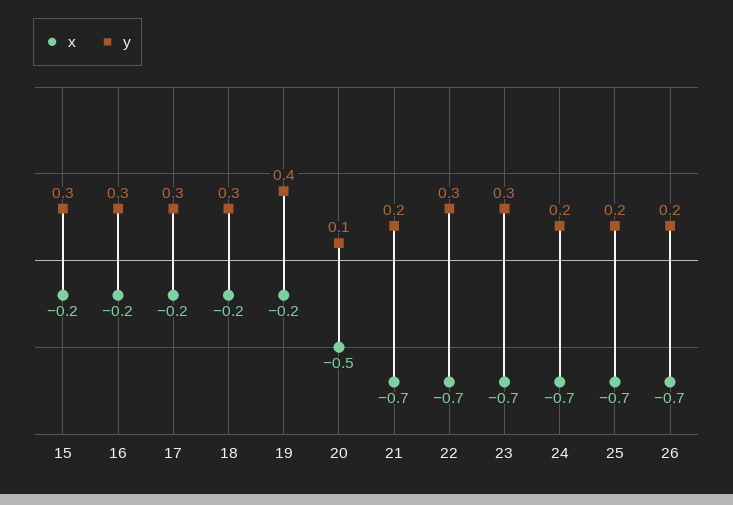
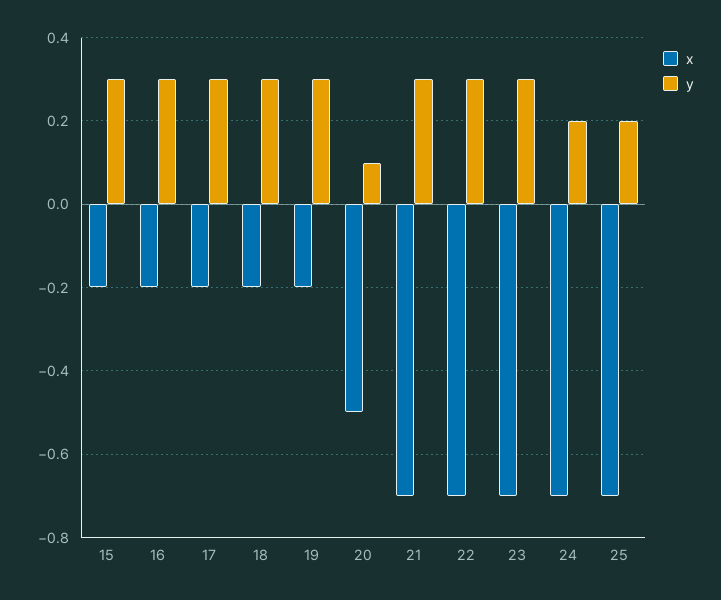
  {
    "x": {
      "15": -0.2,
      "16": -0.2,
      "17": -0.2,
      "18": -0.2,
      "19": -0.2,
      "20": -0.5,
      "21": -0.7,
      "22": -0.7,
      "23": -0.7,
      "24": -0.7,
-     "25": -0.7,
+     "25": -0.7
-     "26": -0.7
    },
    "y": {
      "15": 0.3,
      "16": 0.3,
      "17": 0.3,
      "18": 0.3,
-     "19": 0.4,
+     "19": 0.3,
      "20": 0.1,
-     "21": 0.2,
+     "21": 0.3,
      "22": 0.3,
      "23": 0.3,
      "24": 0.2,
-     "25": 0.2,
+     "25": 0.2
-     "26": 0.2
    }
  }

